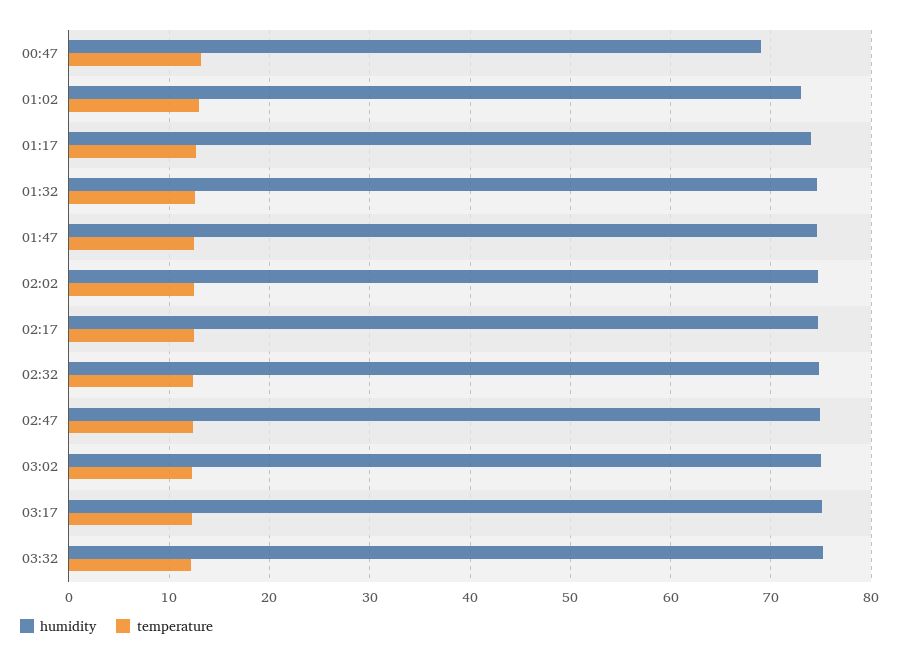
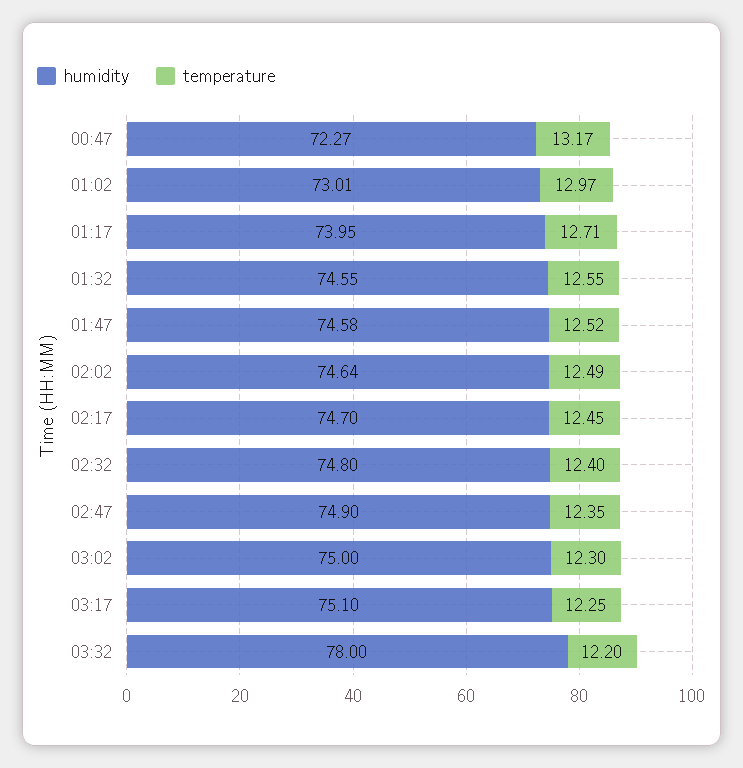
  {
    "humidity": {
-     "00:47": 69,
+     "00:47": 72.27,
      "01:02": 73.01,
      "01:17": 73.95,
      "01:32": 74.55,
      "01:47": 74.58,
      "02:02": 74.64,
      "02:17": 74.7,
      "02:32": 74.8,
      "02:47": 74.9,
      "03:02": 75,
      "03:17": 75.1,
-     "03:32": 75
+     "03:32": 78
    },
    "temperature": {
      "00:47": 13.17,
      "01:02": 12.97,
      "01:17": 12.71,
      "01:32": 12.55,
      "01:47": 12.52,
      "02:02": 12.49,
      "02:17": 12.45,
      "02:32": 12.4,
      "02:47": 12.35,
      "03:02": 12.3,
      "03:17": 12.25,
      "03:32": 12.2
    }
  }

